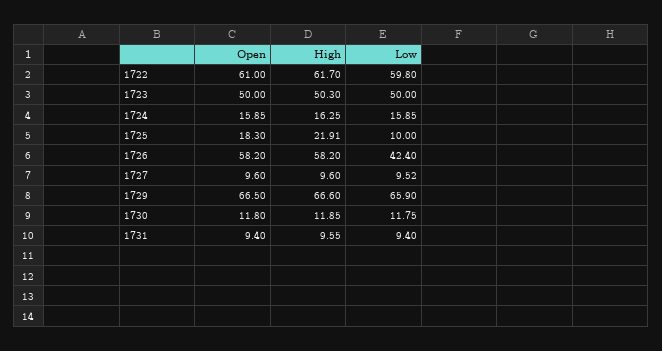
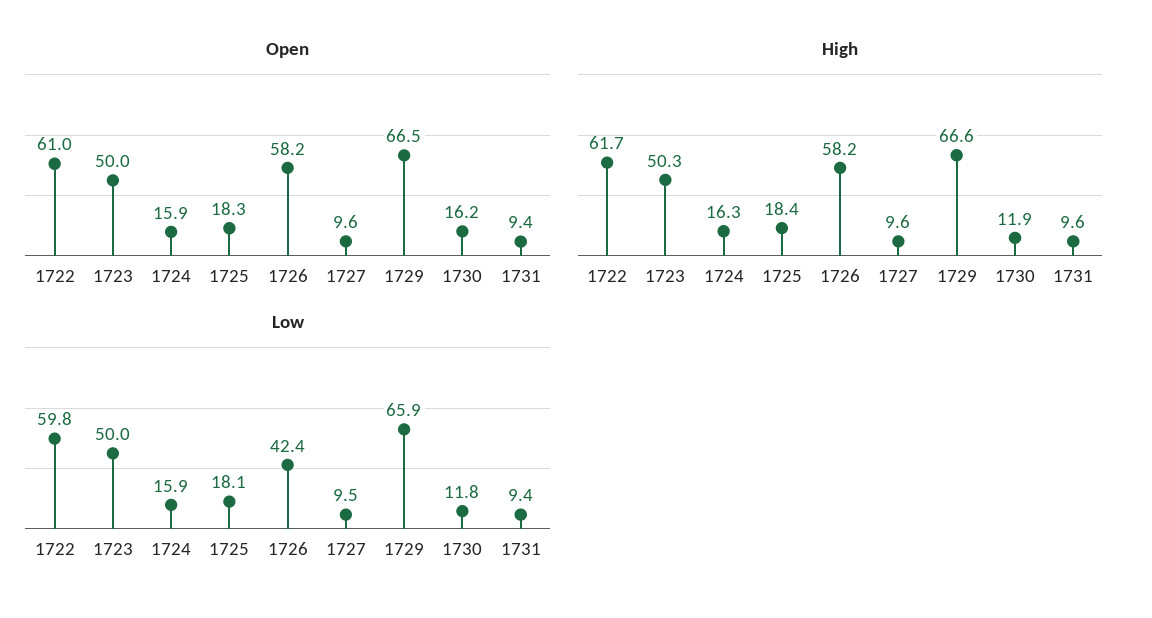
  {
    "Open": {
      "1722": 61,
      "1723": 50,
      "1724": 15.85,
      "1725": 18.3,
      "1726": 58.2,
      "1727": 9.6,
      "1729": 66.5,
-     "1730": 11.8,
+     "1730": 16.2,
      "1731": 9.4
    },
    "High": {
      "1722": 61.7,
      "1723": 50.3,
      "1724": 16.25,
-     "1725": 21.91,
+     "1725": 18.4,
      "1726": 58.2,
      "1727": 9.6,
      "1729": 66.6,
      "1730": 11.85,
      "1731": 9.55
    },
    "Low": {
      "1722": 59.8,
      "1723": 50,
      "1724": 15.85,
-     "1725": 10,
+     "1725": 18.1,
      "1726": 42.4,
      "1727": 9.52,
      "1729": 65.9,
      "1730": 11.75,
      "1731": 9.4
    }
  }

